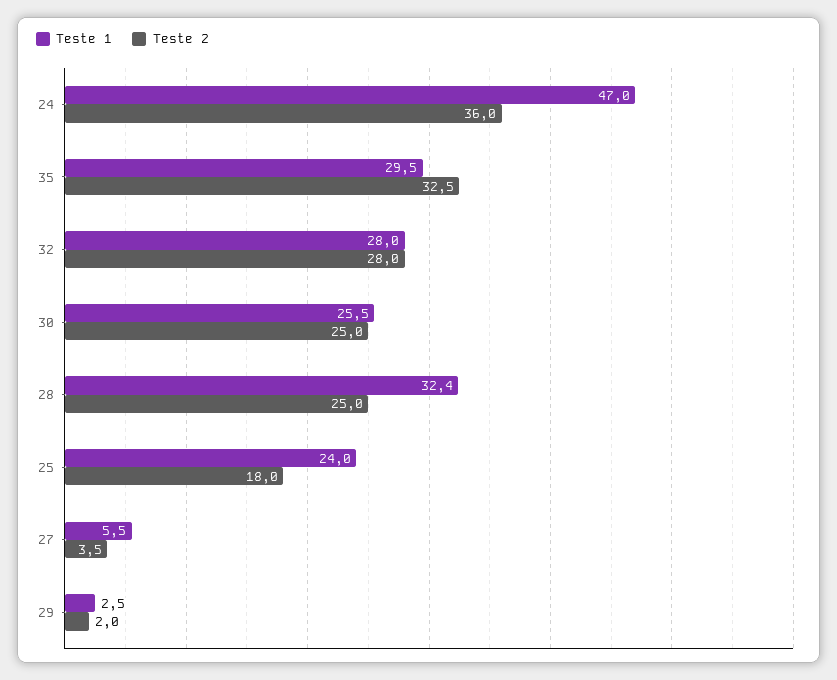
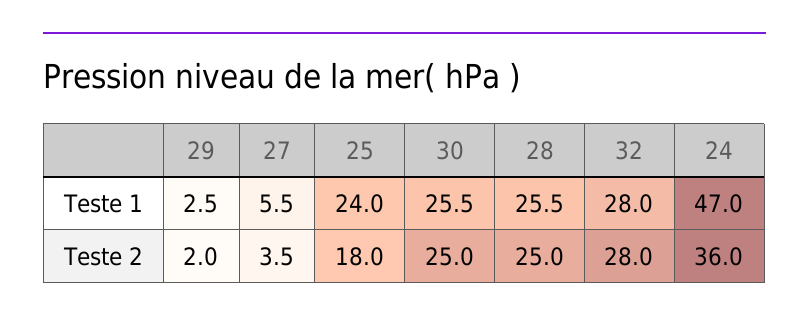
  {
    "Teste 1": {
      "24": 47,
-     "35": 29.5,
      "32": 28,
      "30": 25.5,
-     "28": 32.4,
+     "28": 25.5,
      "25": 24,
      "27": 5.5,
      "29": 2.5
    },
    "Teste 2": {
      "24": 36,
-     "35": 32.5,
      "32": 28,
      "30": 25,
      "28": 25,
      "25": 18,
      "27": 3.5,
      "29": 2
    }
  }

